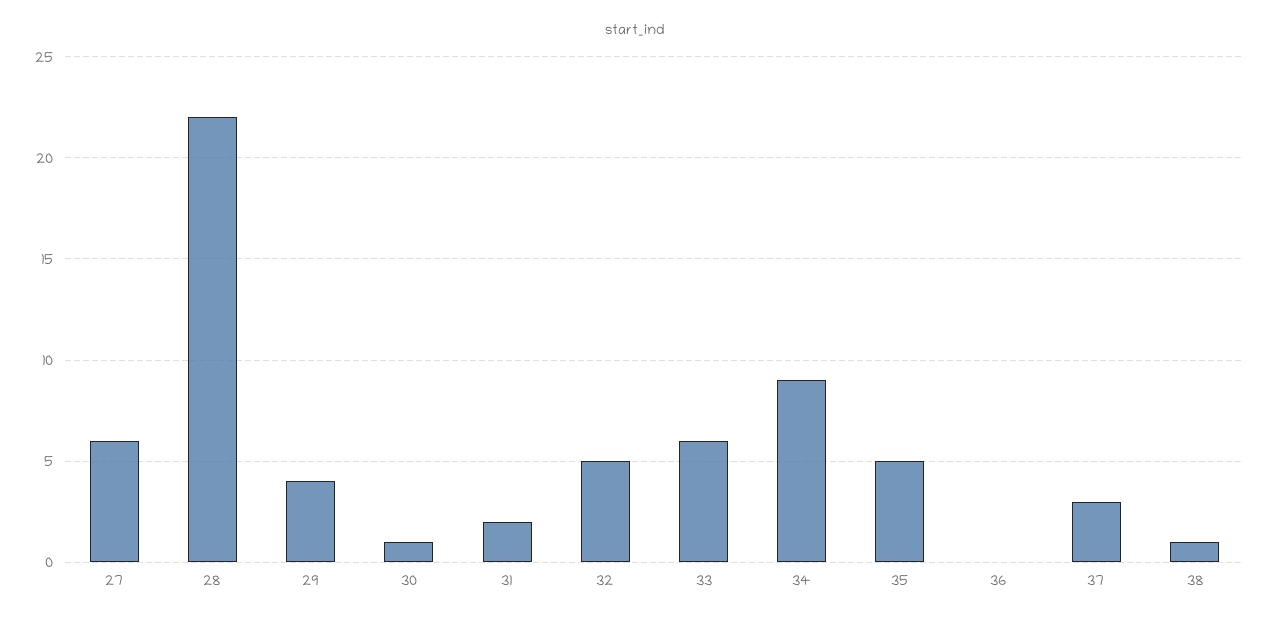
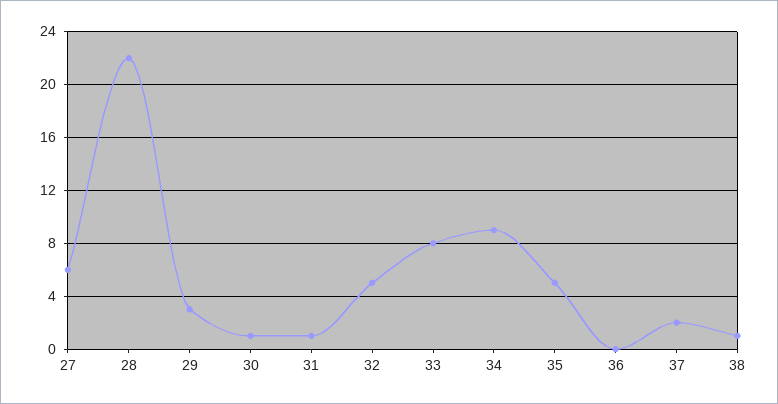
  {
    "27": 6,
    "28": 22,
-   "29": 4,
+   "29": 3,
    "30": 1,
-   "31": 2,
+   "31": 1,
    "32": 5,
-   "33": 6,
+   "33": 8,
    "34": 9,
    "35": 5,
    "36": 0,
-   "37": 3,
+   "37": 2,
    "38": 1
  }

